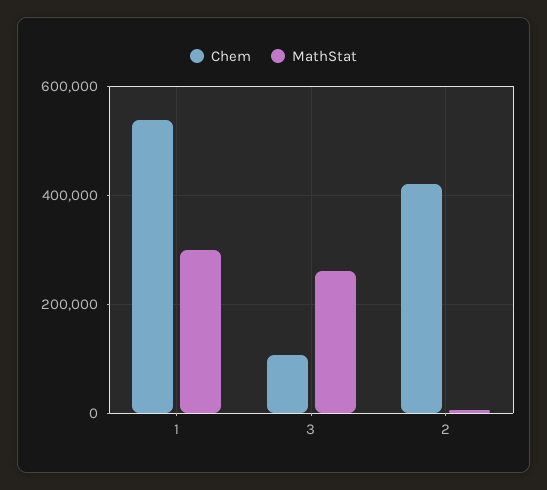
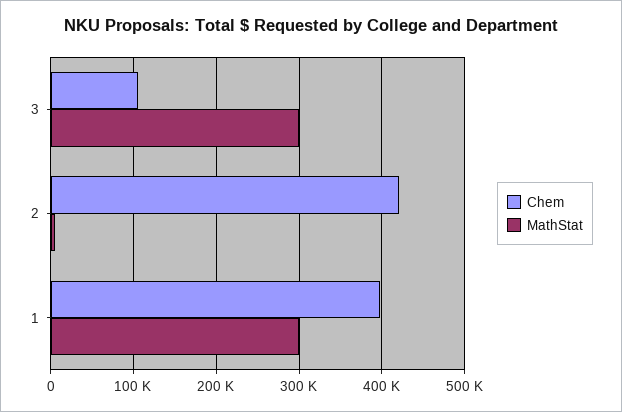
  {
    "Chem": {
-     "1": 540000,
+     "1": 400000,
      "3": 110000,
      "2": 420000
    },
    "MathStat": {
      "1": 300000,
-     "3": 260000,
+     "3": 300000,
      "2": 10000
    }
  }

